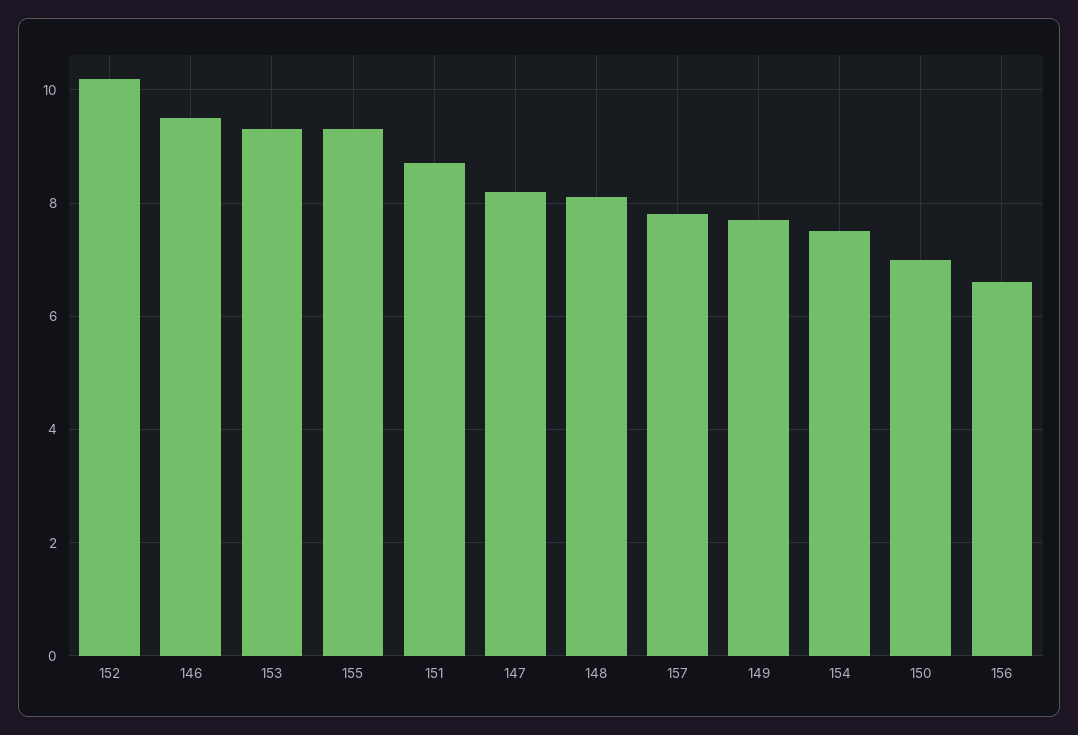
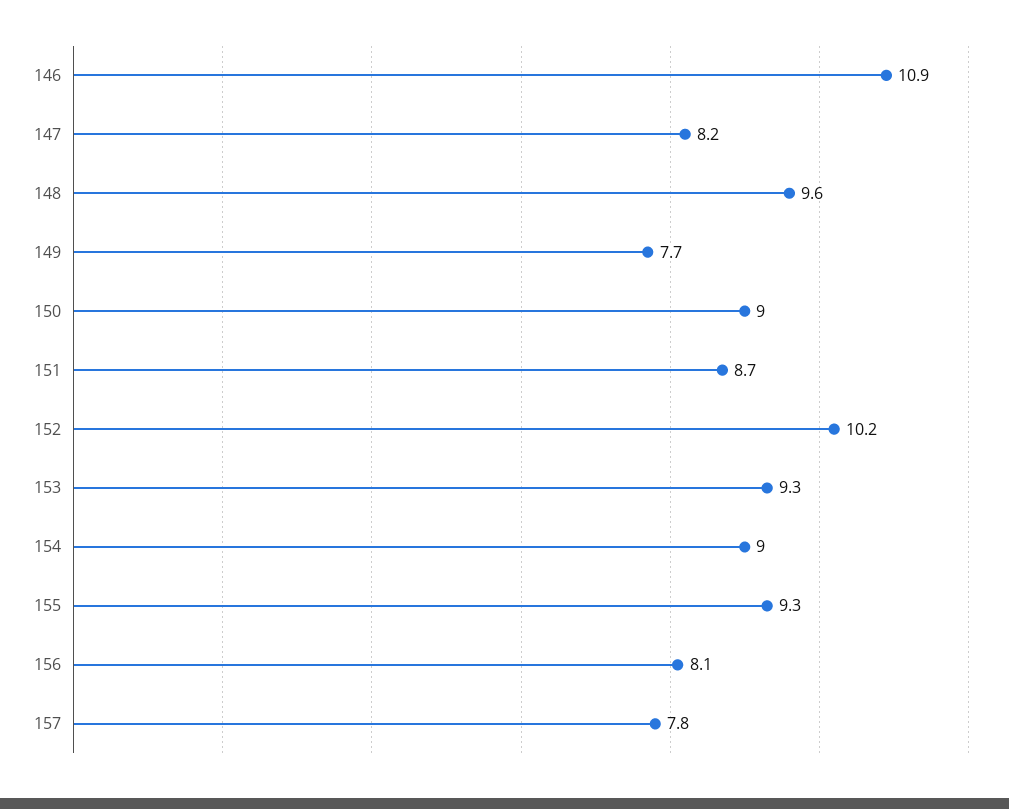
  {
    "152": 10.2,
-   "146": 9.5,
+   "146": 10.9,
    "153": 9.3,
    "155": 9.3,
    "151": 8.7,
    "147": 8.2,
-   "148": 8,
+   "148": 9.6,
    "157": 7.8,
    "149": 7.7,
-   "154": 7.5,
+   "154": 9,
-   "150": 7,
+   "150": 9,
-   "156": 6.5
+   "156": 8.1
  }

